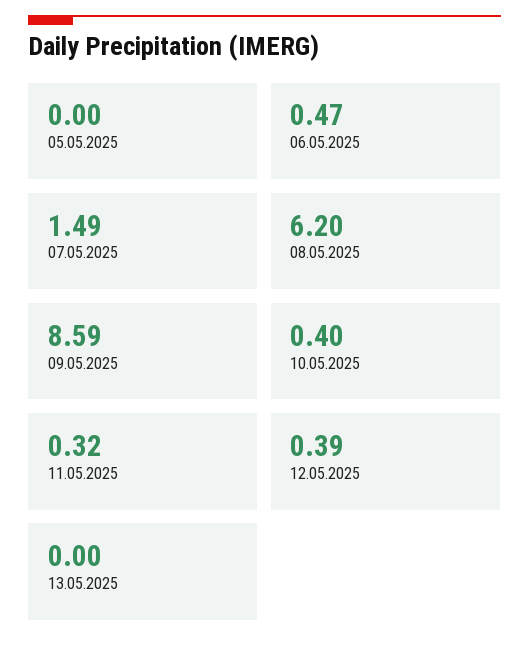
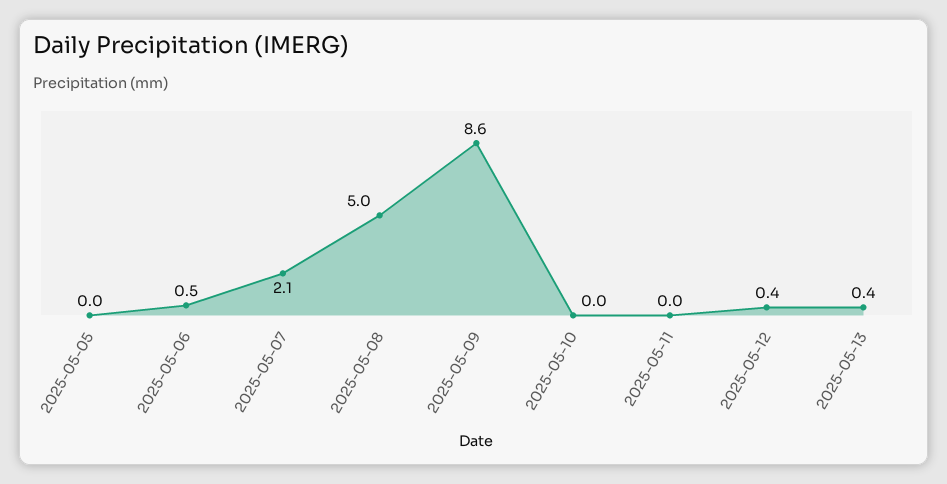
  {
    "05.05.2025": 0,
    "06.05.2025": 0.47,
-   "07.05.2025": 1.49,
+   "07.05.2025": 2.1,
-   "08.05.2025": 6.2,
+   "08.05.2025": 5,
    "09.05.2025": 8.59,
-   "10.05.2025": 0.4,
+   "10.05.2025": 0,
-   "11.05.2025": 0.32,
+   "11.05.2025": 0,
    "12.05.2025": 0.39,
-   "13.05.2025": 0
+   "13.05.2025": 0.4
  }

